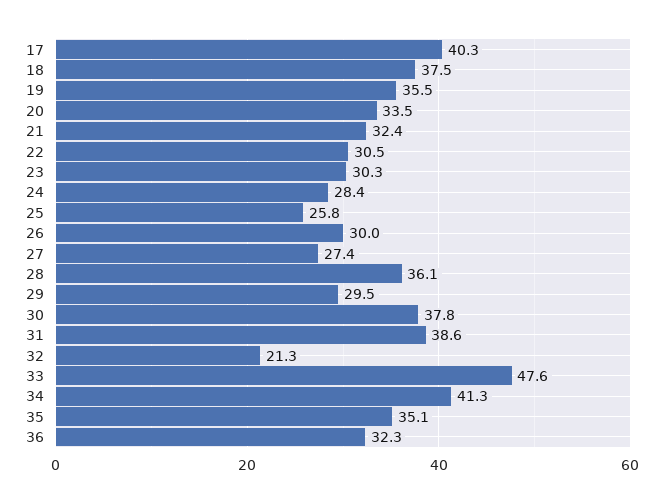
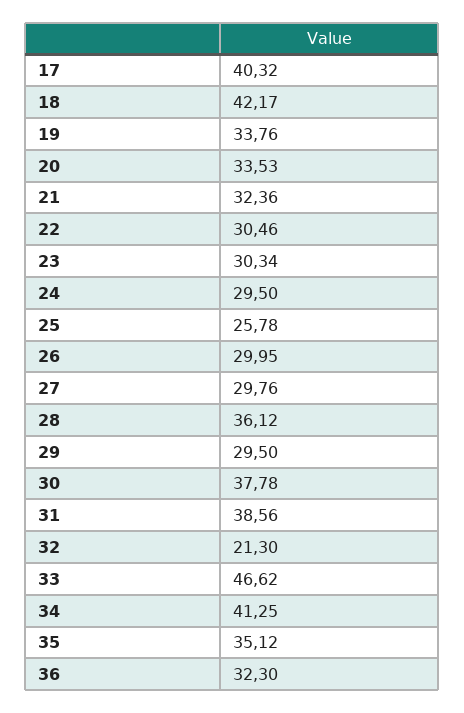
  {
    "17": 40.32,
-   "18": 37.5,
+   "18": 42.17,
-   "19": 35.5,
+   "19": 33.76,
    "20": 33.53,
    "21": 32.36,
    "22": 30.46,
    "23": 30.34,
-   "24": 28.4,
+   "24": 29.5,
    "25": 25.78,
    "26": 29.95,
-   "27": 27.4,
+   "27": 29.76,
    "28": 36.12,
    "29": 29.5,
    "30": 37.78,
    "31": 38.56,
    "32": 21.3,
-   "33": 47.6,
+   "33": 46.62,
    "34": 41.25,
    "35": 35.12,
    "36": 32.3
  }

